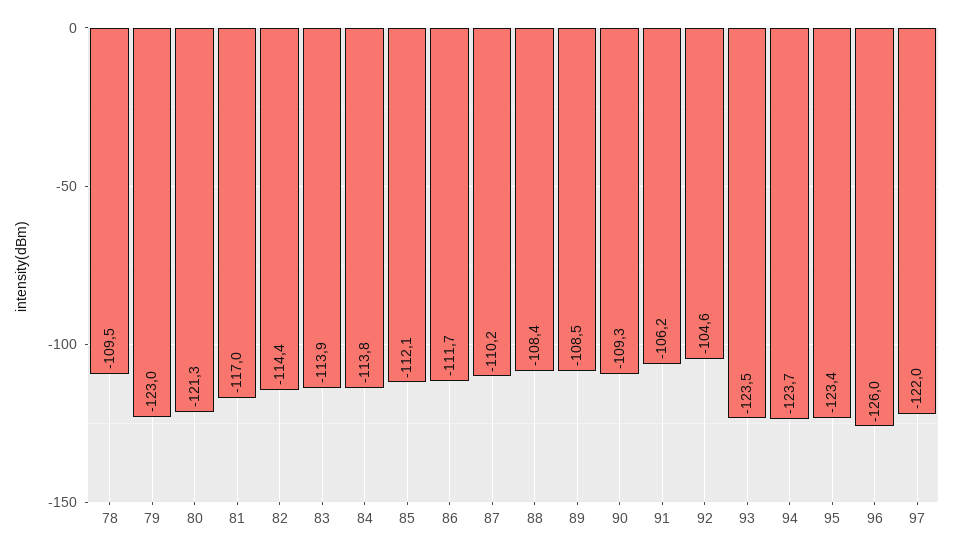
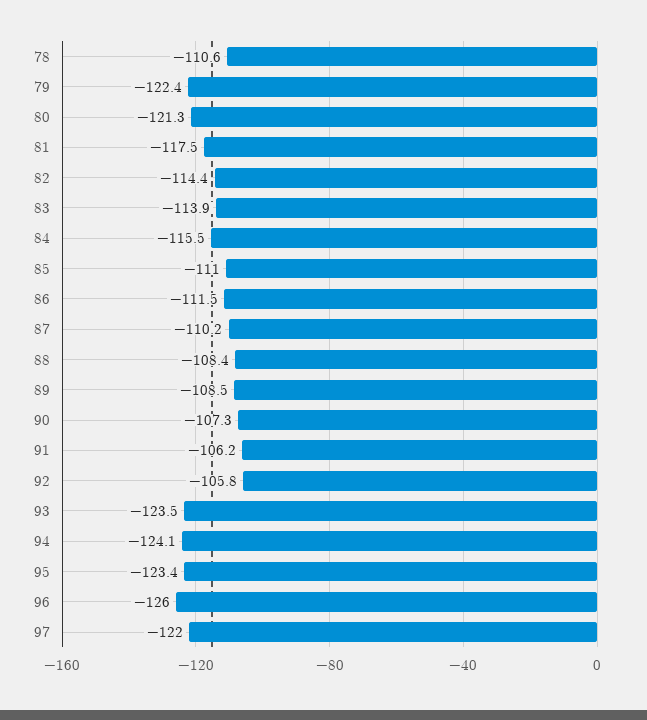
  {
-   "78": -109.5,
+   "78": -110.6,
-   "79": -123,
+   "79": -122.4,
    "80": -121.3,
-   "81": -117,
+   "81": -117.5,
    "82": -114.4,
    "83": -113.9,
-   "84": -113.8,
+   "84": -115.5,
-   "85": -112.1,
+   "85": -111,
-   "86": -111.7,
+   "86": -111.5,
    "87": -110.2,
    "88": -108.4,
    "89": -108.5,
-   "90": -109.3,
+   "90": -107.3,
    "91": -106.2,
-   "92": -104.6,
+   "92": -105.8,
    "93": -123.5,
-   "94": -123.7,
+   "94": -124.1,
    "95": -123.4,
    "96": -126,
    "97": -122
  }

